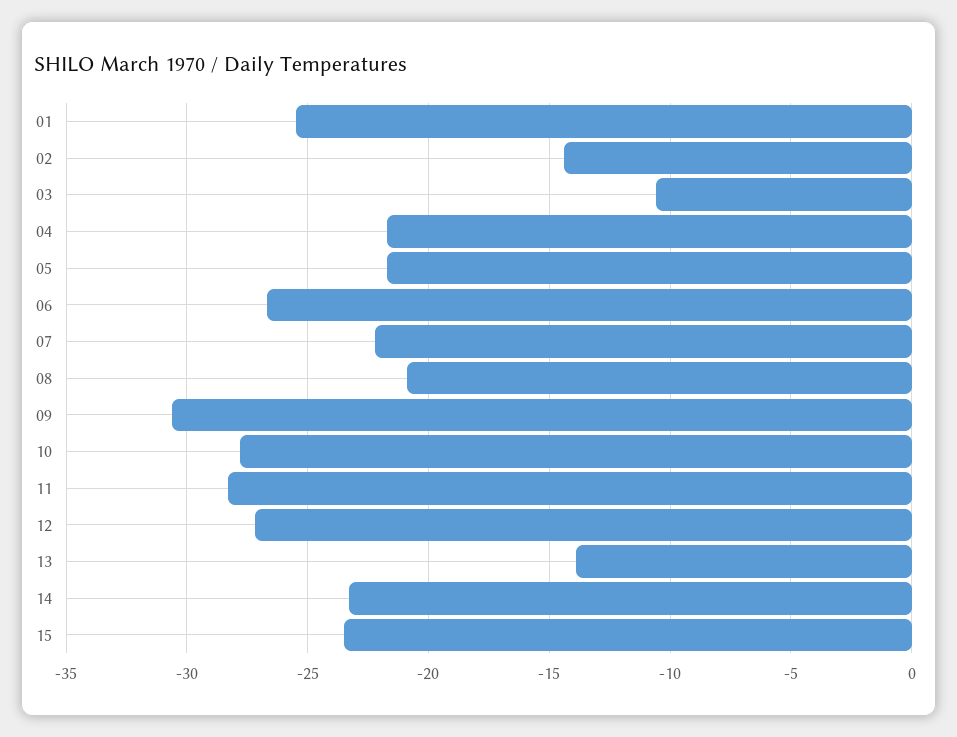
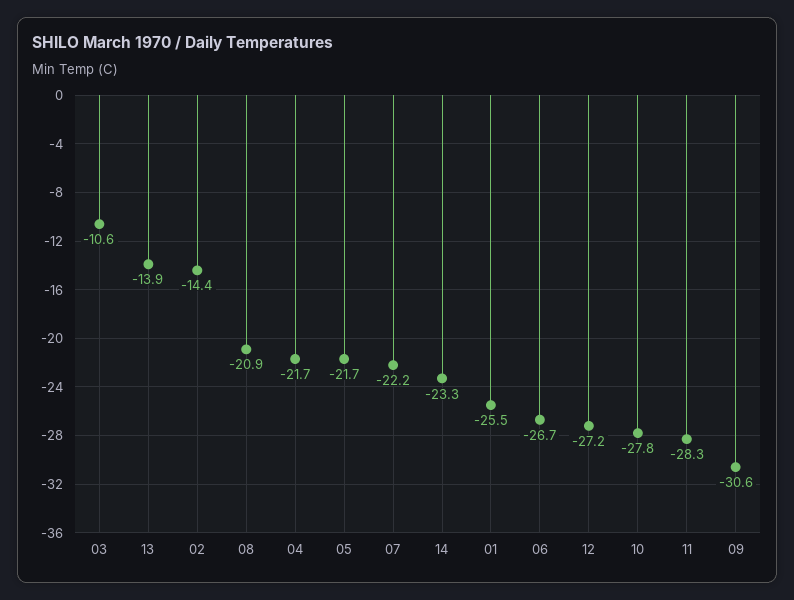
  {
    "01": -25.5,
    "02": -14.4,
    "03": -10.6,
    "04": -21.7,
    "05": -21.7,
    "06": -26.7,
    "07": -22.2,
    "08": -20.9,
    "09": -30.6,
    "10": -27.8,
    "11": -28.3,
    "12": -27.2,
    "13": -13.9,
-   "14": -23.3,
+   "14": -23.3
-   "15": -23.5
  }

